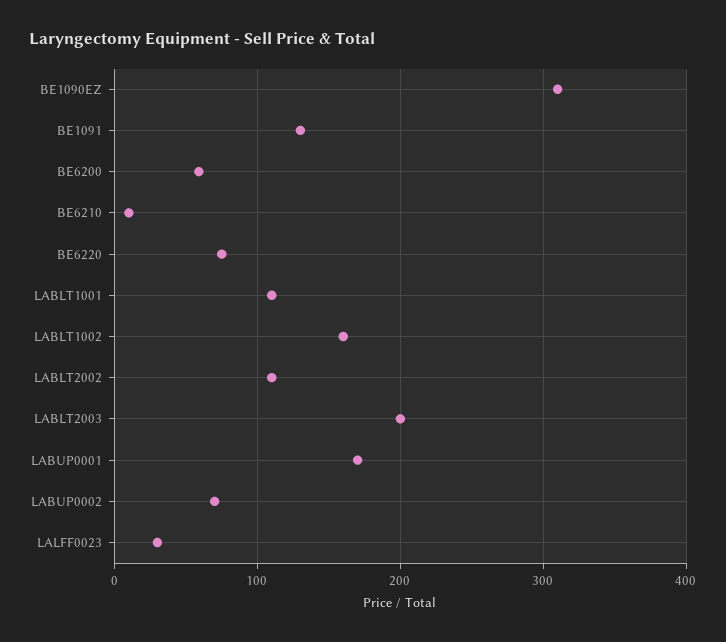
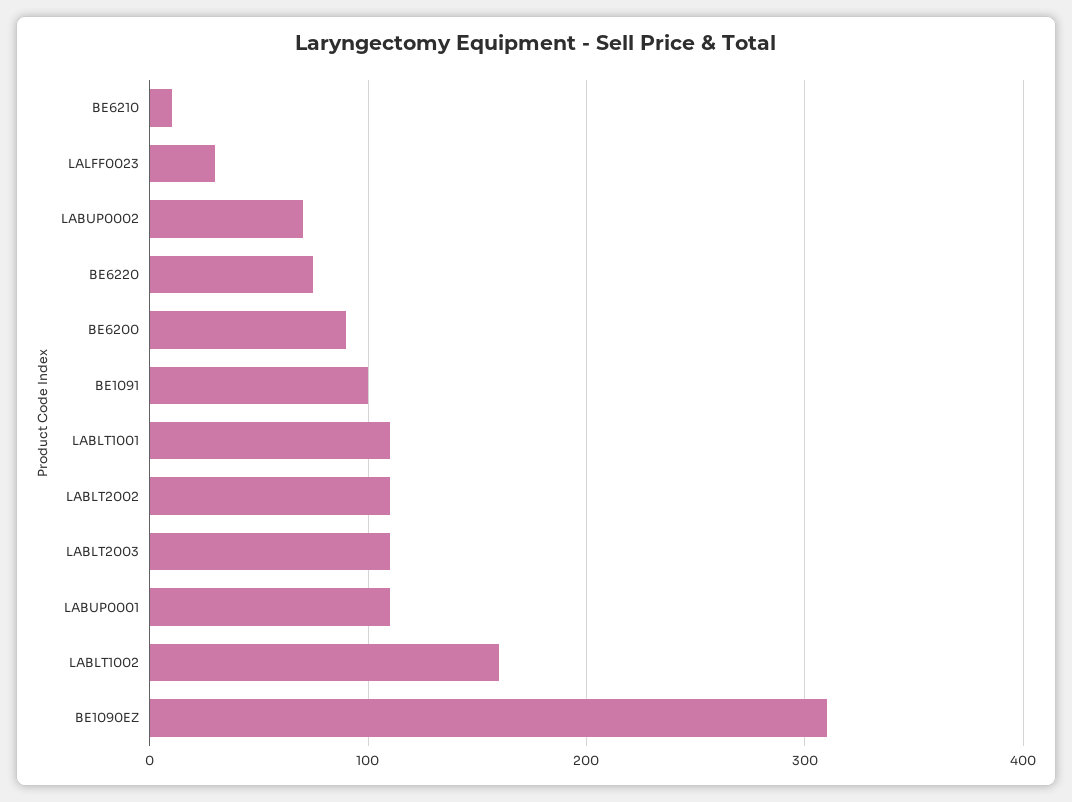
  {
    "BE1090EZ": 310,
-   "BE1091": 130,
+   "BE1091": 100,
-   "BE6200": 60,
+   "BE6200": 90,
    "BE6210": 10,
    "BE6220": 80,
    "LABLT1001": 110,
    "LABLT1002": 160,
    "LABLT2002": 110,
-   "LABLT2003": 200,
+   "LABLT2003": 110,
-   "LABUP0001": 170,
+   "LABUP0001": 110,
    "LABUP0002": 70,
    "LALFF0023": 30
  }

